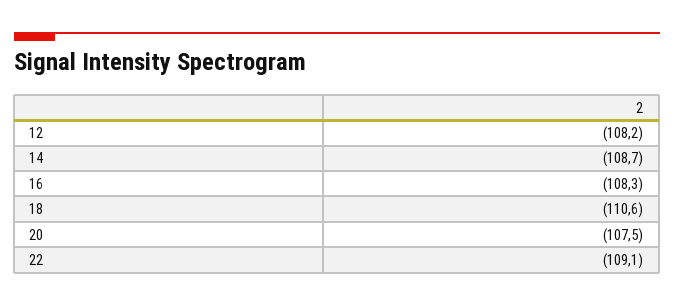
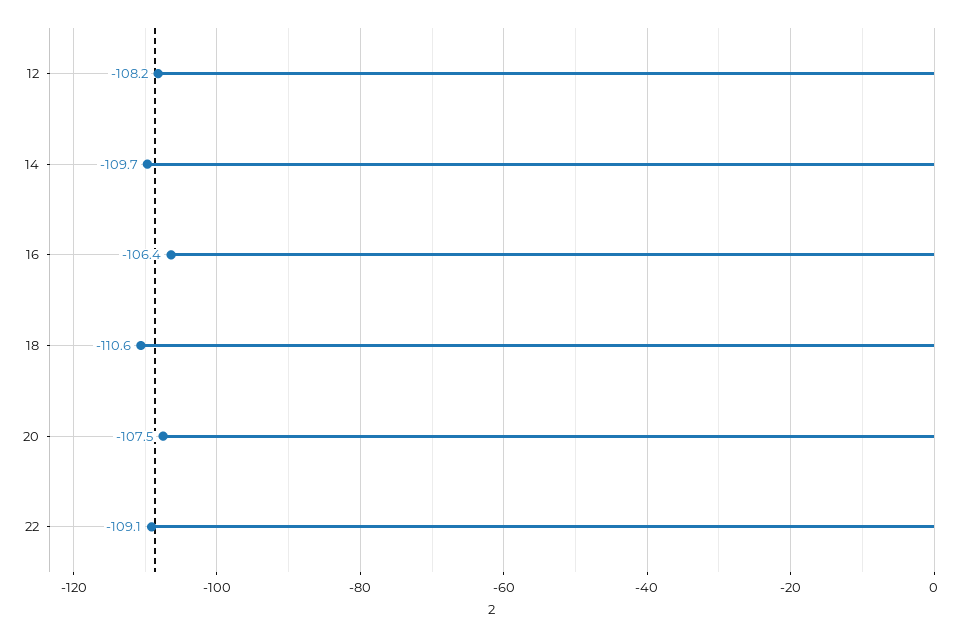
  {
    "12": -108.2,
-   "14": -108.7,
+   "14": -109.7,
-   "16": -108.3,
+   "16": -106.4,
    "18": -110.6,
    "20": -107.5,
    "22": -109.1
  }

